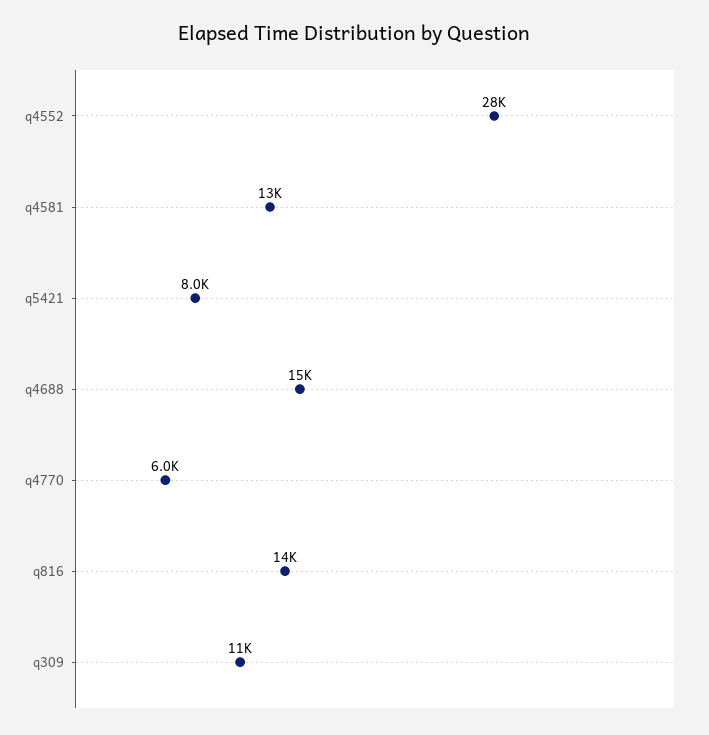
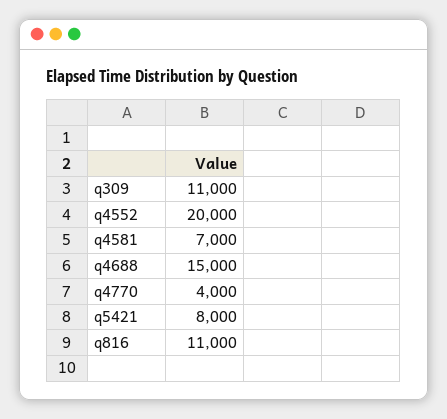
  {
-   "q4552": 28000,
+   "q4552": 20000,
-   "q4581": 13000,
+   "q4581": 7000,
    "q5421": 8000,
    "q4688": 15000,
-   "q4770": 6000,
+   "q4770": 4000,
-   "q816": 14000,
+   "q816": 11000,
    "q309": 11000
  }

